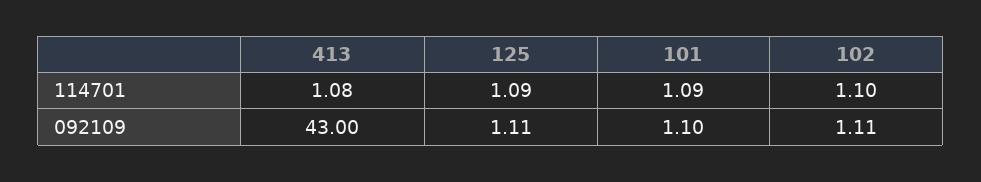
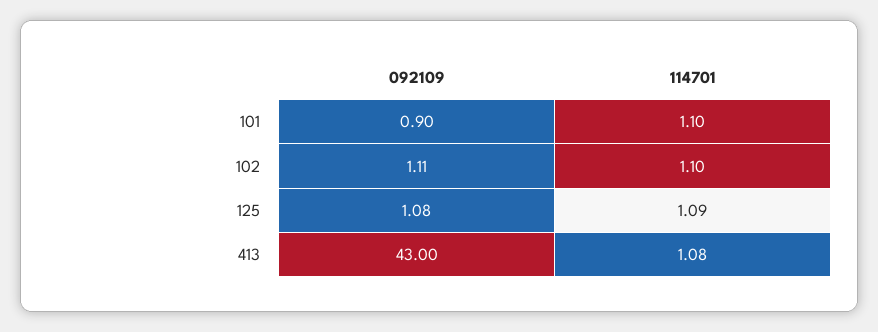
  {
    "413": {
      "114701": 1.08,
      "092109": 43
    },
    "125": {
      "114701": 1.09,
-     "092109": 1.11
+     "092109": 1.08
    },
    "101": {
-     "114701": 1.09,
+     "114701": 1.1,
-     "092109": 1.1
+     "092109": 0.9
    },
    "102": {
      "114701": 1.1,
      "092109": 1.11
    }
  }

